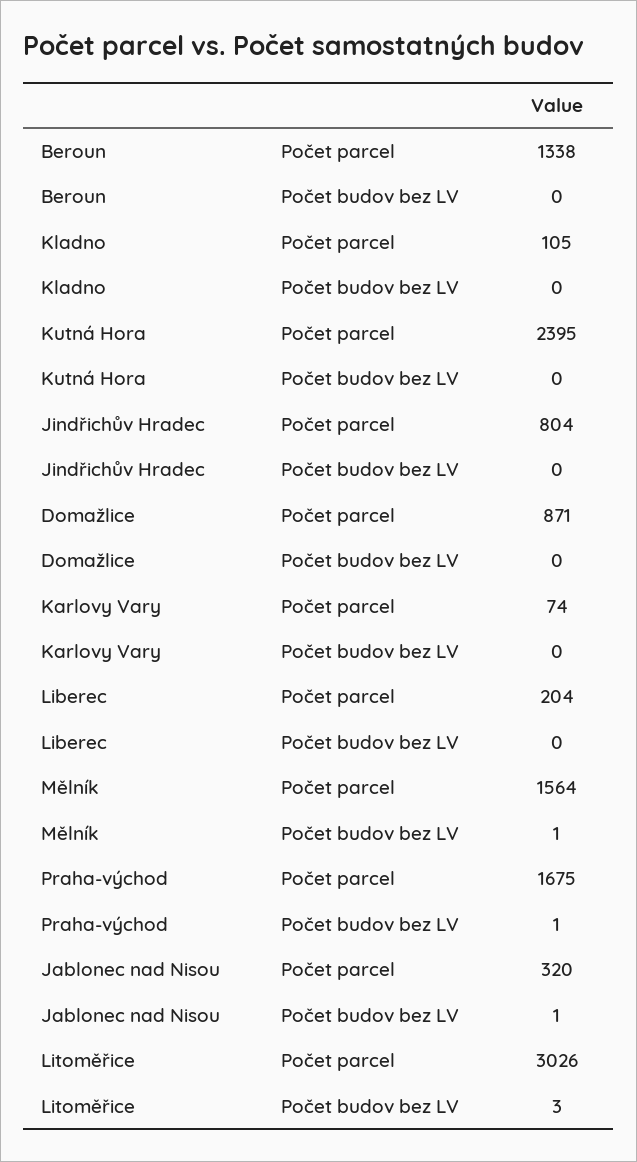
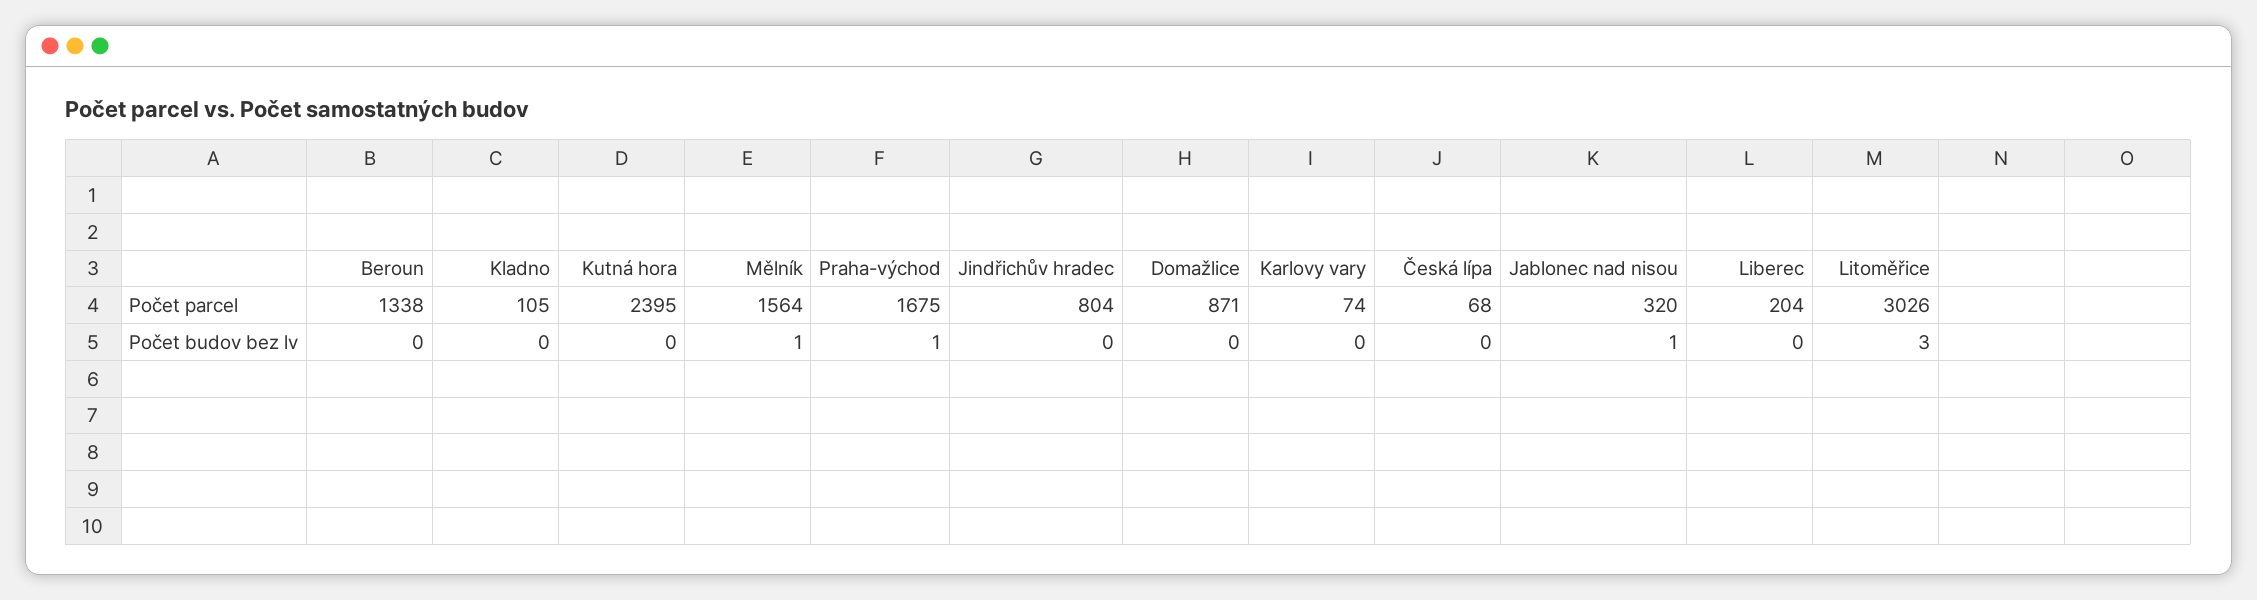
  {
    "Beroun": {
      "Počet parcel": 1338,
      "Počet budov bez LV": 0
    },
    "Kladno": {
      "Počet parcel": 105,
      "Počet budov bez LV": 0
    },
    "Kutná Hora": {
      "Počet parcel": 2395,
      "Počet budov bez LV": 0
    },
    "Jindřichův Hradec": {
      "Počet parcel": 804,
      "Počet budov bez LV": 0
    },
    "Domažlice": {
      "Počet parcel": 871,
      "Počet budov bez LV": 0
    },
    "Karlovy Vary": {
      "Počet parcel": 74,
      "Počet budov bez LV": 0
    },
    "Liberec": {
      "Počet parcel": 204,
      "Počet budov bez LV": 0
    },
    "Mělník": {
      "Počet parcel": 1564,
      "Počet budov bez LV": 1
    },
    "Praha-východ": {
      "Počet parcel": 1675,
      "Počet budov bez LV": 1
    },
    "Jablonec nad Nisou": {
      "Počet parcel": 320,
      "Počet budov bez LV": 1
    },
    "Litoměřice": {
      "Počet parcel": 3026,
      "Počet budov bez LV": 3
-   }
+   },
+   "Česká lípa": {
+     "Počet parcel": 68,
+     "Počet budov bez LV": 0
+   }
  }

